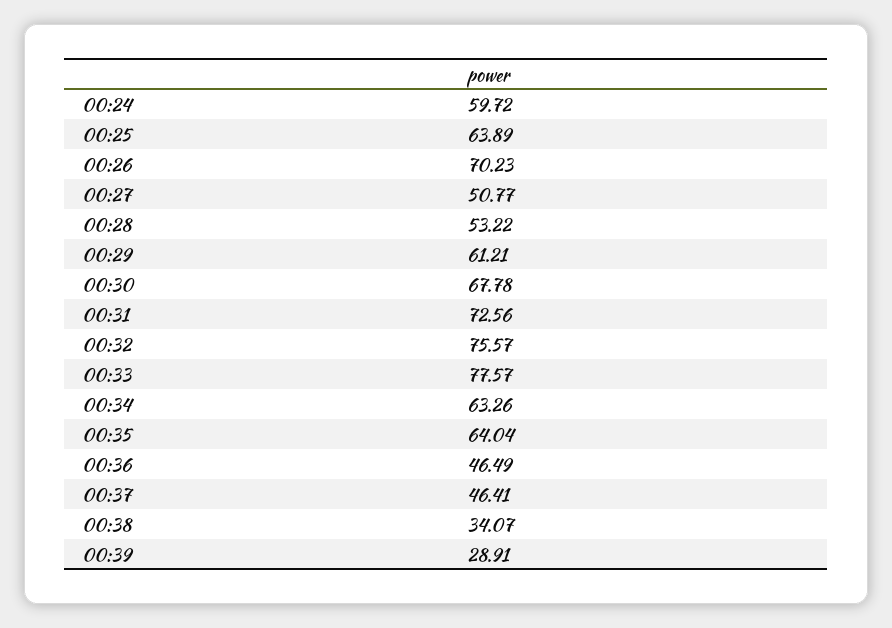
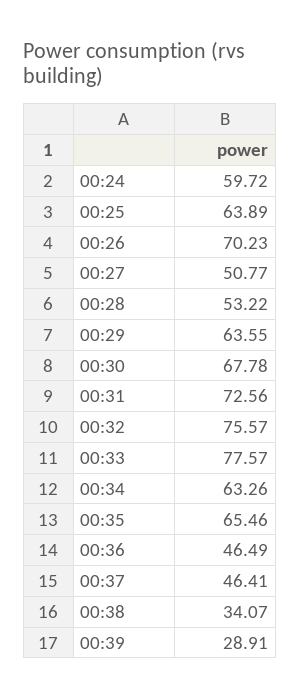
  {
    "00:24": 59.72,
    "00:25": 63.89,
    "00:26": 70.23,
    "00:27": 50.77,
    "00:28": 53.22,
-   "00:29": 61.21,
+   "00:29": 63.55,
    "00:30": 67.78,
    "00:31": 72.56,
    "00:32": 75.57,
    "00:33": 77.57,
    "00:34": 63.26,
-   "00:35": 64.04,
+   "00:35": 65.46,
    "00:36": 46.49,
    "00:37": 46.41,
    "00:38": 34.07,
    "00:39": 28.91
  }

